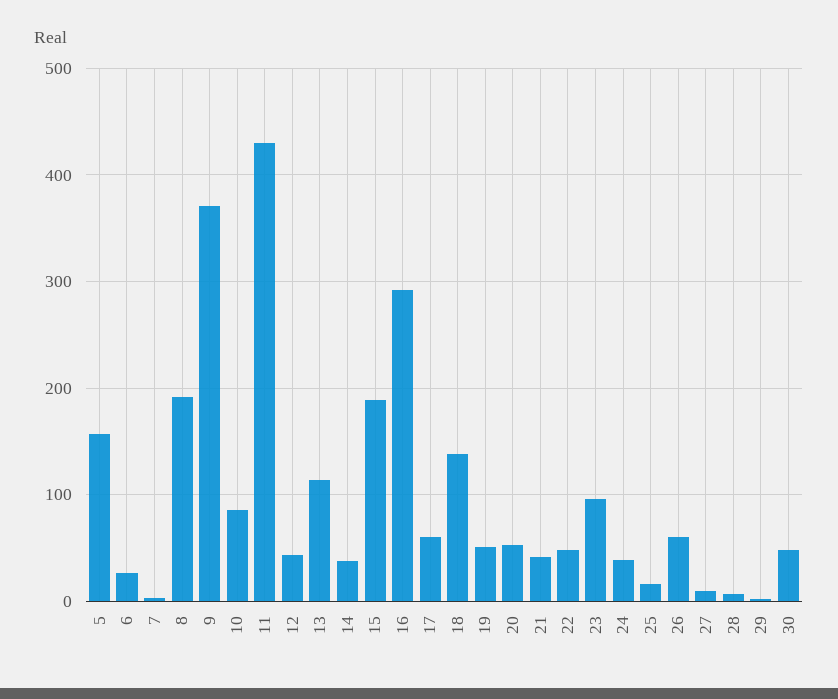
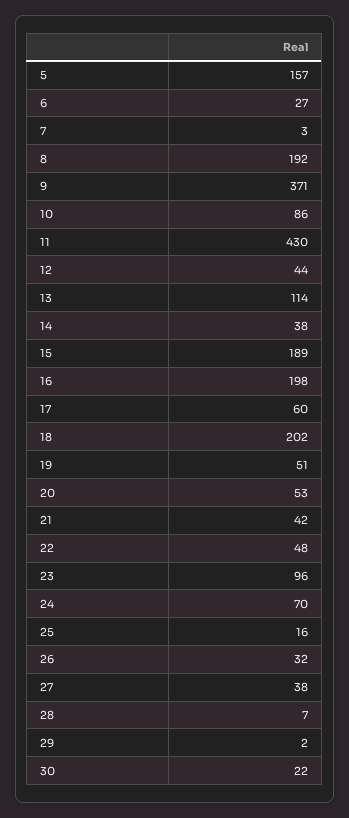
  {
    "5": 157,
    "6": 27,
    "7": 3,
    "8": 192,
    "9": 371,
    "10": 86,
    "11": 430,
    "12": 44,
    "13": 114,
    "14": 38,
    "15": 189,
-   "16": 290,
+   "16": 198,
    "17": 60,
-   "18": 140,
+   "18": 202,
    "19": 51,
    "20": 53,
    "21": 42,
    "22": 48,
    "23": 96,
-   "24": 40,
+   "24": 70,
    "25": 16,
-   "26": 60,
+   "26": 32,
-   "27": 10,
+   "27": 38,
    "28": 7,
    "29": 2,
-   "30": 50
+   "30": 22
  }

